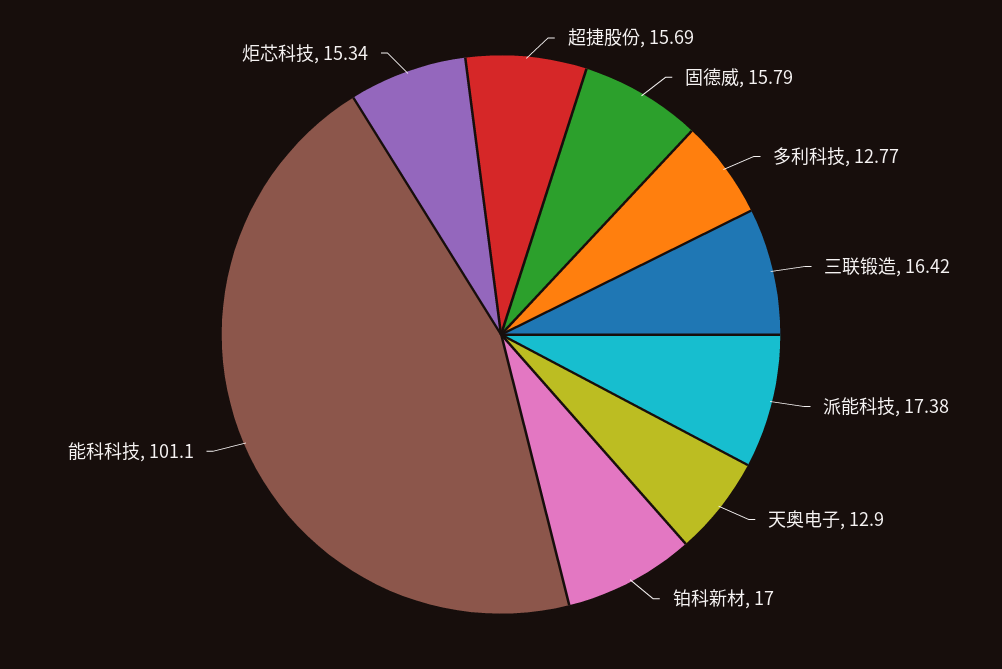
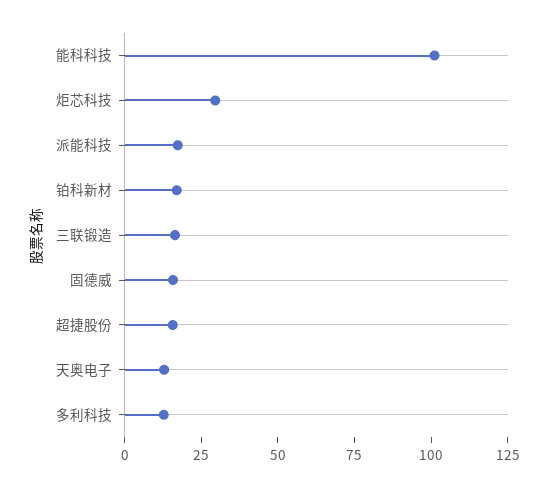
  {
    "超捷股份": 15.69,
    "固德威": 15.79,
    "多利科技": 12.77,
    "三联锻造": 16.42,
    "派能科技": 17.38,
    "天奥电子": 12.9,
    "铂科新材": 17,
    "能科科技": 101.1,
-   "炬芯科技": 15.34
+   "炬芯科技": 30
  }

